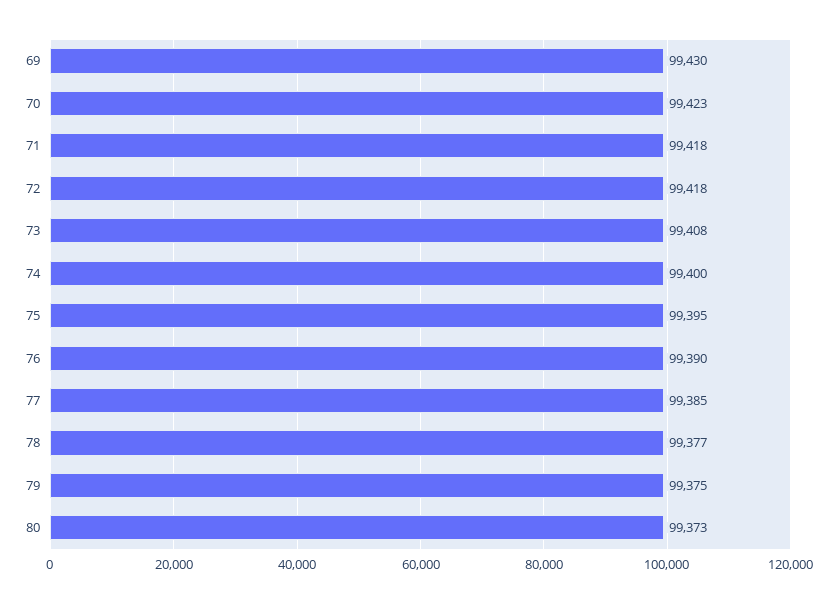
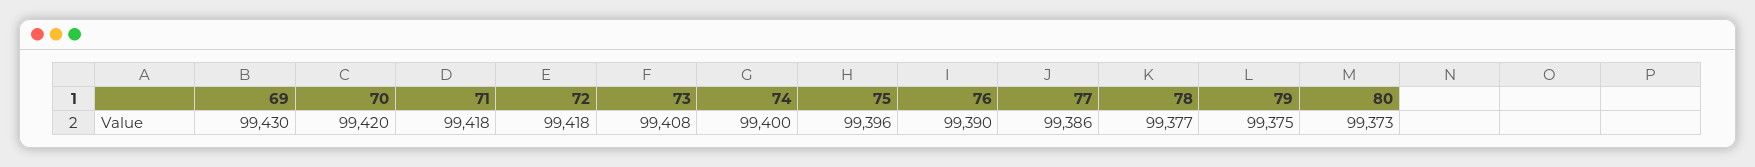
  {
    "69": 99430,
-   "70": 99423,
+   "70": 99420,
    "71": 99418,
    "72": 99418,
    "73": 99408,
    "74": 99400,
-   "75": 99395,
+   "75": 99396,
    "76": 99390,
-   "77": 99385,
+   "77": 99386,
    "78": 99377,
    "79": 99375,
    "80": 99373
  }

